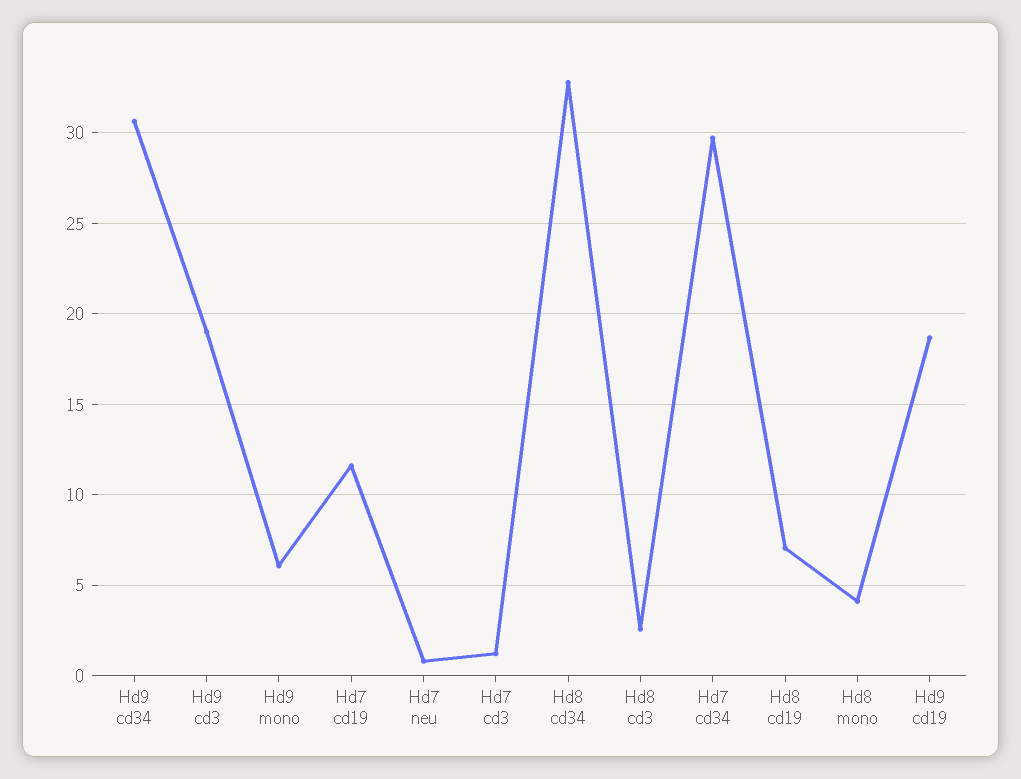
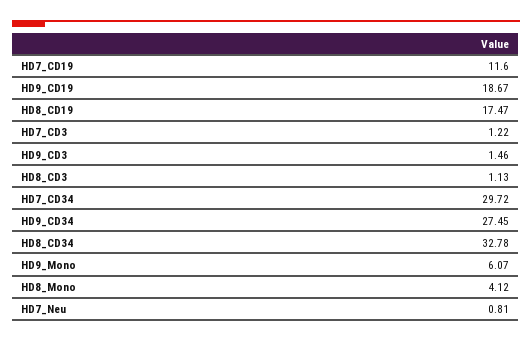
  {
-   "Hd9 cd34": 30.5,
+   "Hd9 cd34": 27.45,
-   "Hd9 cd3": 19,
+   "Hd9 cd3": 1.46,
    "Hd9 mono": 6.07,
    "Hd7 cd19": 11.6,
    "Hd7 neu": 0.81,
    "Hd7 cd3": 1.22,
    "Hd8 cd34": 32.78,
-   "Hd8 cd3": 2.5,
+   "Hd8 cd3": 1.13,
    "Hd7 cd34": 29.72,
-   "Hd8 cd19": 7,
+   "Hd8 cd19": 17.47,
    "Hd8 mono": 4.12,
    "Hd9 cd19": 18.67
  }

